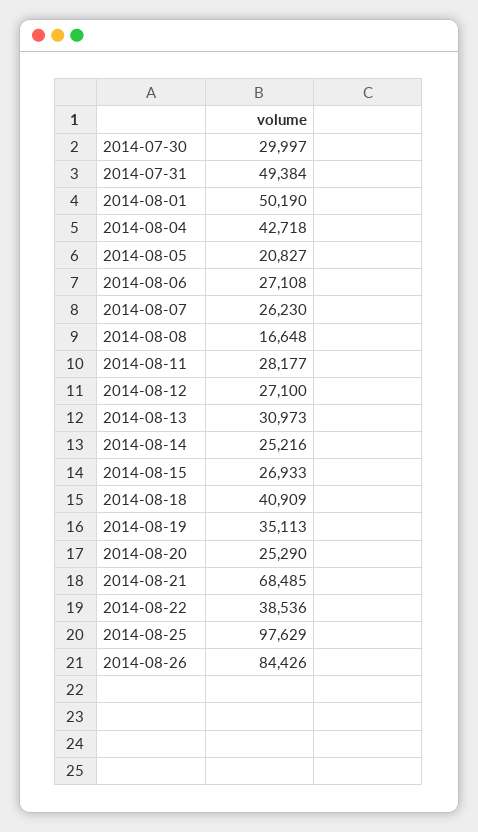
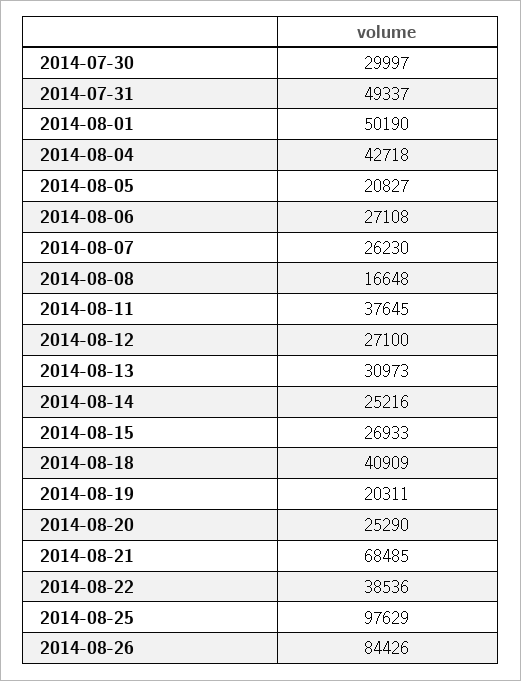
  {
    "2014-07-30": 29997,
-   "2014-07-31": 49384,
+   "2014-07-31": 49337,
    "2014-08-01": 50190,
    "2014-08-04": 42718,
    "2014-08-05": 20827,
    "2014-08-06": 27108,
    "2014-08-07": 26230,
    "2014-08-08": 16648,
-   "2014-08-11": 28177,
+   "2014-08-11": 37645,
    "2014-08-12": 27100,
    "2014-08-13": 30973,
    "2014-08-14": 25216,
    "2014-08-15": 26933,
    "2014-08-18": 40909,
-   "2014-08-19": 35113,
+   "2014-08-19": 20311,
    "2014-08-20": 25290,
    "2014-08-21": 68485,
    "2014-08-22": 38536,
    "2014-08-25": 97629,
    "2014-08-26": 84426
  }

